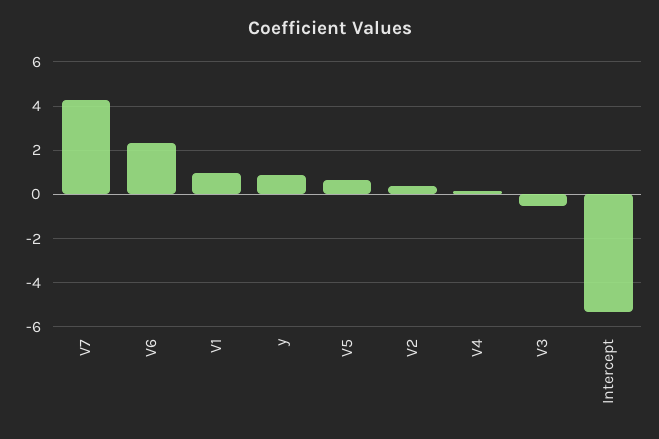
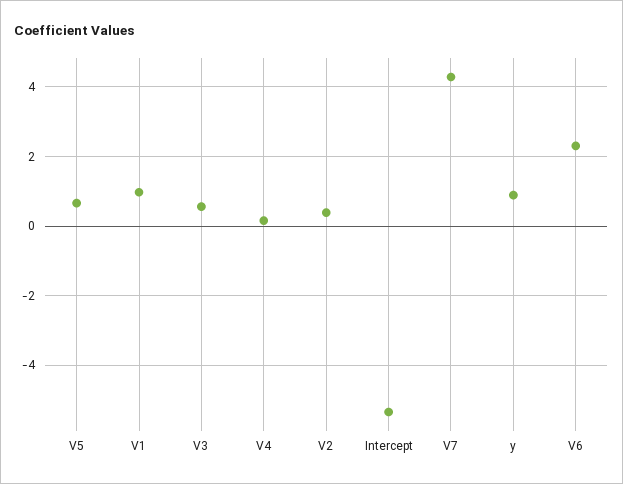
  {
    "V7": 4.2,
    "V6": 2.4,
    "V1": 1,
    "y": 0.8,
    "V5": 0.6,
    "V2": 0.4,
    "V4": 0.2,
-   "V3": -0.5,
+   "V3": 0.6,
    "Intercept": -5.4
  }

